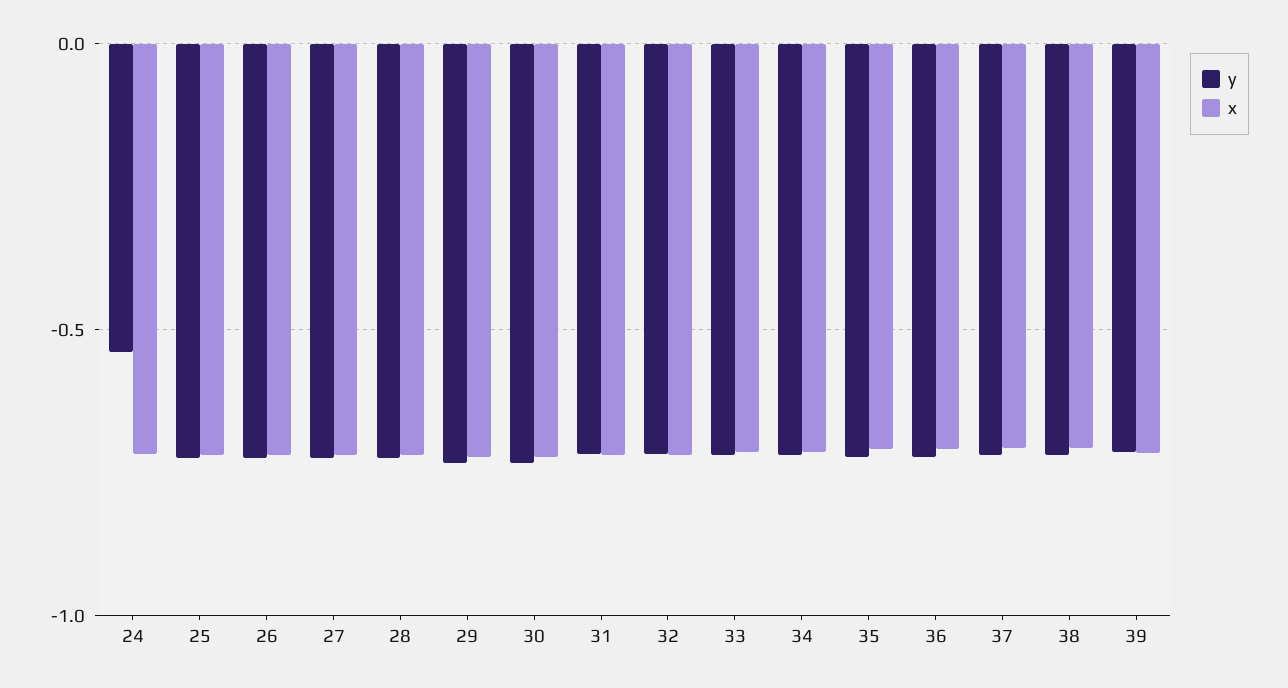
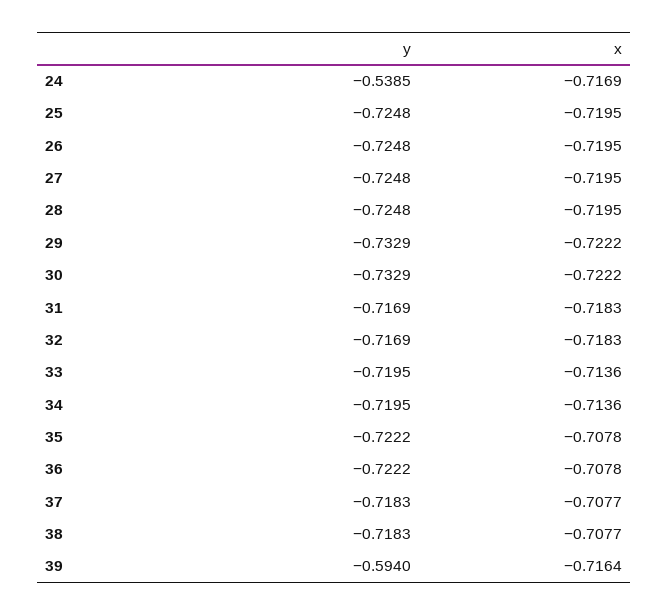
  {
    "y": {
      "24": -0.5385,
      "25": -0.7248,
      "26": -0.7248,
      "27": -0.7248,
      "28": -0.7248,
      "29": -0.7329,
      "30": -0.7329,
      "31": -0.7169,
      "32": -0.7169,
      "33": -0.7195,
      "34": -0.7195,
      "35": -0.7222,
      "36": -0.7222,
      "37": -0.7183,
      "38": -0.7183,
-     "39": -0.7
+     "39": -0.594
    },
    "x": {
      "24": -0.7169,
      "25": -0.7195,
      "26": -0.7195,
      "27": -0.7195,
      "28": -0.7195,
      "29": -0.7222,
      "30": -0.7222,
      "31": -0.7183,
      "32": -0.7183,
      "33": -0.7136,
      "34": -0.7136,
      "35": -0.7078,
      "36": -0.7078,
      "37": -0.7077,
      "38": -0.7077,
      "39": -0.7164
    }
  }

